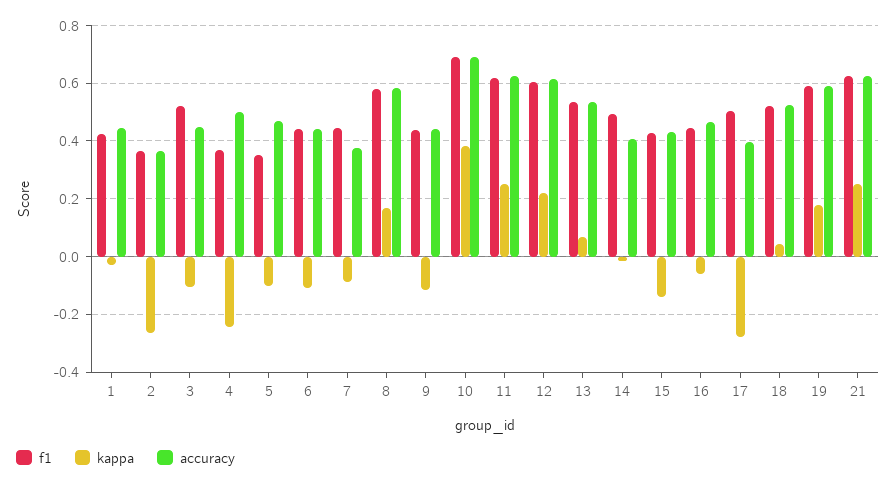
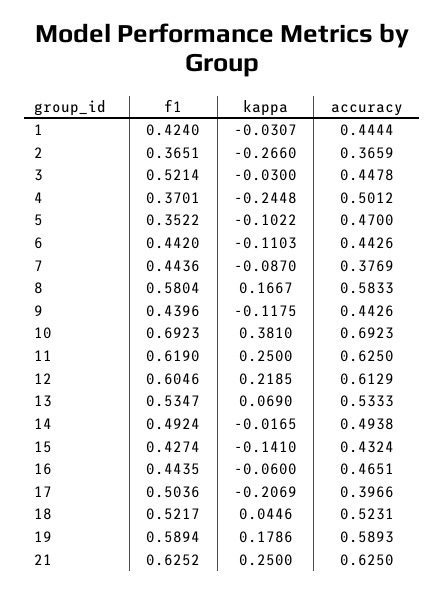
  {
    "f1": {
      "1": 0.424,
      "2": 0.3651,
      "3": 0.5214,
      "4": 0.3701,
      "5": 0.3522,
      "6": 0.442,
      "7": 0.4436,
      "8": 0.5804,
      "9": 0.4396,
      "10": 0.6923,
      "11": 0.619,
      "12": 0.6046,
      "13": 0.5347,
      "14": 0.4924,
      "15": 0.4274,
      "16": 0.4435,
      "17": 0.5036,
      "18": 0.5217,
      "19": 0.5894,
      "21": 0.6252
    },
    "kappa": {
      "1": -0.0307,
      "2": -0.266,
-     "3": -0.1,
+     "3": -0.03,
      "4": -0.2448,
      "5": -0.1022,
      "6": -0.1103,
      "7": -0.087,
      "8": 0.1667,
      "9": -0.1175,
      "10": 0.381,
      "11": 0.25,
      "12": 0.2185,
      "13": 0.069,
      "14": -0.0165,
      "15": -0.141,
      "16": -0.06,
-     "17": -0.275,
+     "17": -0.2069,
      "18": 0.0446,
      "19": 0.1786,
      "21": 0.25
    },
    "accuracy": {
      "1": 0.4444,
      "2": 0.3659,
      "3": 0.4478,
      "4": 0.5012,
      "5": 0.47,
      "6": 0.4426,
      "7": 0.3769,
      "8": 0.5833,
      "9": 0.4426,
      "10": 0.6923,
      "11": 0.625,
      "12": 0.6129,
      "13": 0.5333,
-     "14": 0.4,
+     "14": 0.4938,
      "15": 0.4324,
      "16": 0.4651,
      "17": 0.3966,
      "18": 0.5231,
      "19": 0.5893,
      "21": 0.625
    }
  }

